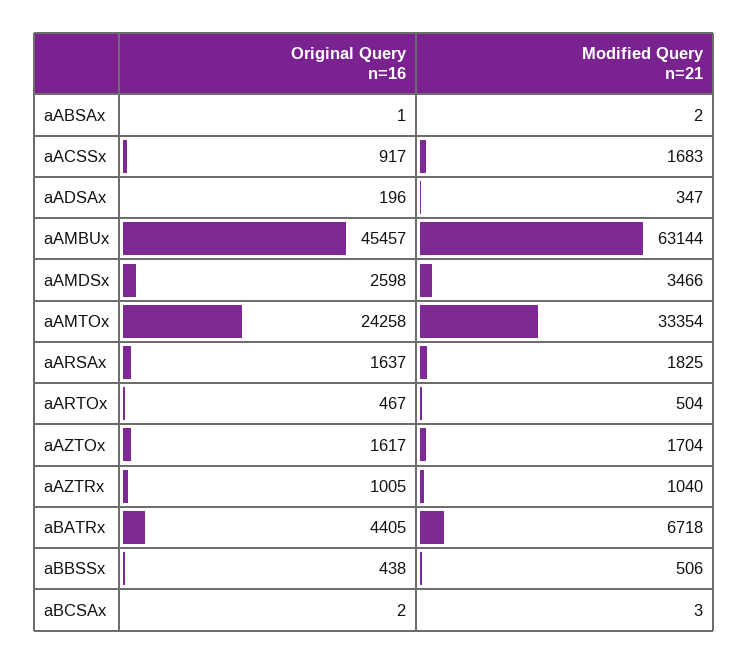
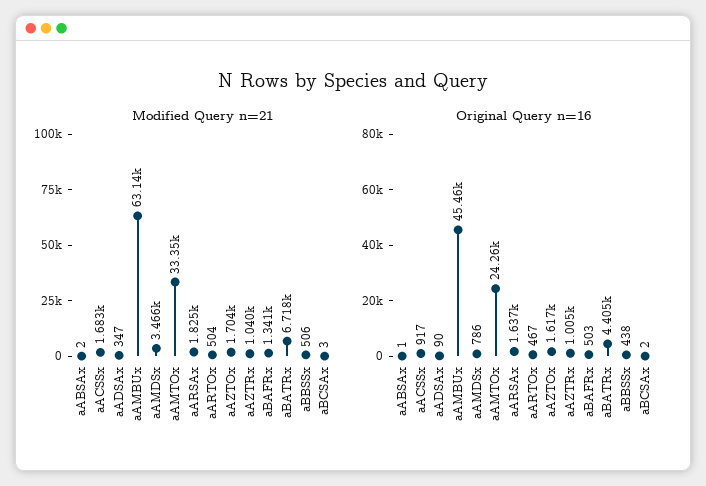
  {
    "Original Query n=16": {
      "aABSAx": 1,
      "aACSSx": 917,
-     "aADSAx": 196,
+     "aADSAx": 90,
      "aAMBUx": 45457,
-     "aAMDSx": 2598,
+     "aAMDSx": 786,
      "aAMTOx": 24258,
      "aARSAx": 1637,
      "aARTOx": 467,
      "aAZTOx": 1617,
      "aAZTRx": 1005,
      "aBATRx": 4405,
      "aBBSSx": 438,
-     "aBCSAx": 2
+     "aBCSAx": 2,
+     "aBAFRx": 503
    },
    "Modified Query n=21": {
      "aABSAx": 2,
      "aACSSx": 1683,
      "aADSAx": 347,
      "aAMBUx": 63144,
      "aAMDSx": 3466,
      "aAMTOx": 33354,
      "aARSAx": 1825,
      "aARTOx": 504,
      "aAZTOx": 1704,
      "aAZTRx": 1040,
      "aBATRx": 6718,
      "aBBSSx": 506,
-     "aBCSAx": 3
+     "aBCSAx": 3,
+     "aBAFRx": 1341
    }
  }

